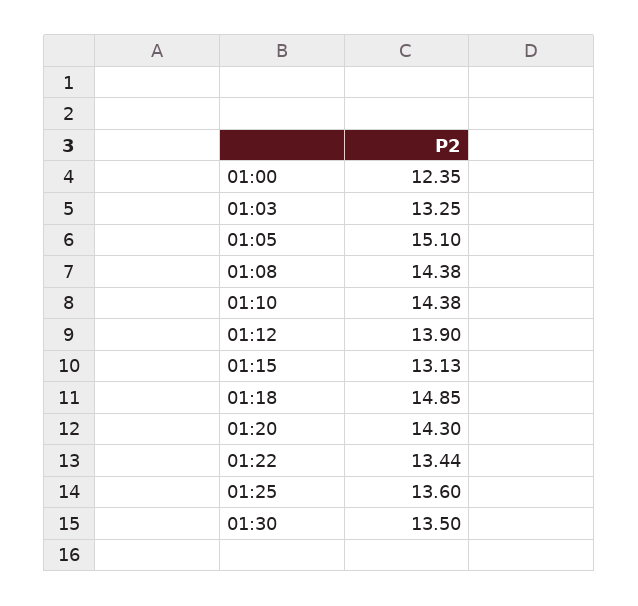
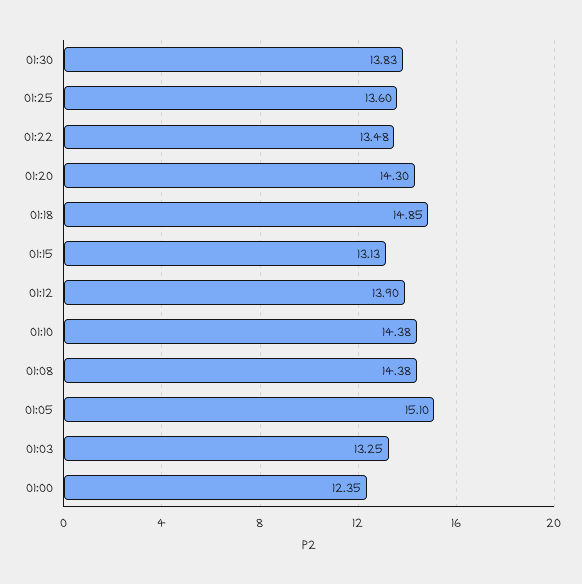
  {
    "01:00": 12.35,
    "01:03": 13.25,
    "01:05": 15.1,
    "01:08": 14.38,
    "01:10": 14.38,
    "01:12": 13.9,
    "01:15": 13.13,
    "01:18": 14.85,
    "01:20": 14.3,
-   "01:22": 13.44,
+   "01:22": 13.48,
    "01:25": 13.6,
-   "01:30": 13.5
+   "01:30": 13.83
  }

